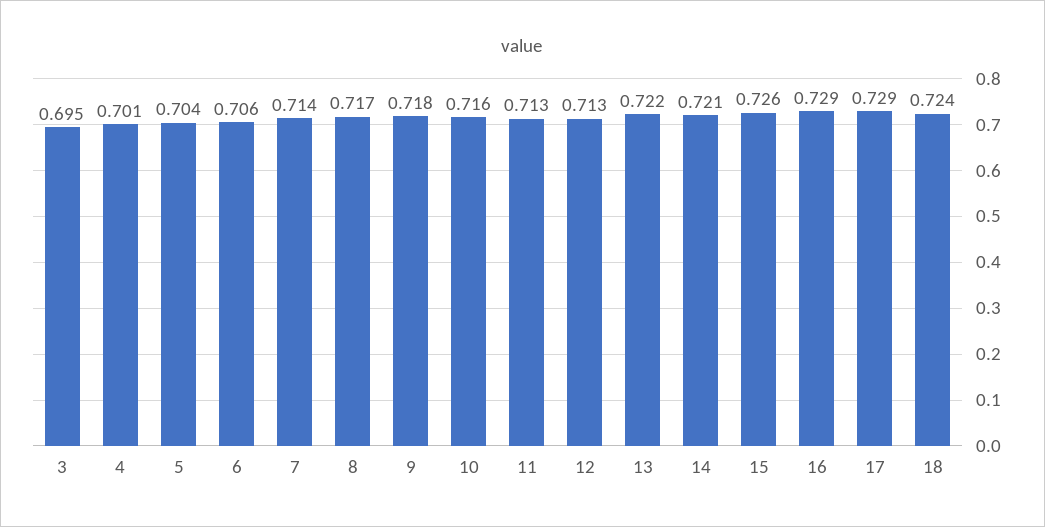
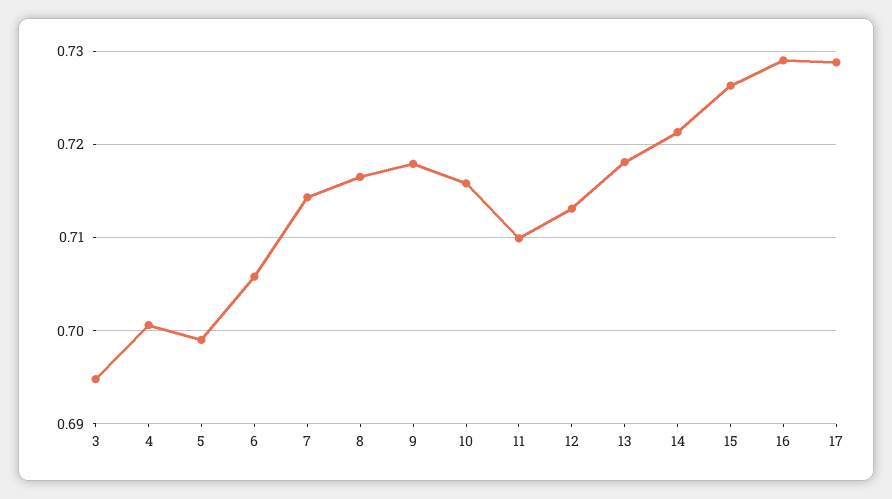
  {
    "3": 0.695,
    "4": 0.701,
-   "5": 0.704,
+   "5": 0.699,
    "6": 0.706,
    "7": 0.714,
    "8": 0.717,
    "9": 0.718,
    "10": 0.716,
-   "11": 0.713,
+   "11": 0.71,
    "12": 0.713,
-   "13": 0.722,
+   "13": 0.718,
    "14": 0.721,
    "15": 0.726,
    "16": 0.729,
-   "17": 0.729,
+   "17": 0.729
-   "18": 0.724
  }

